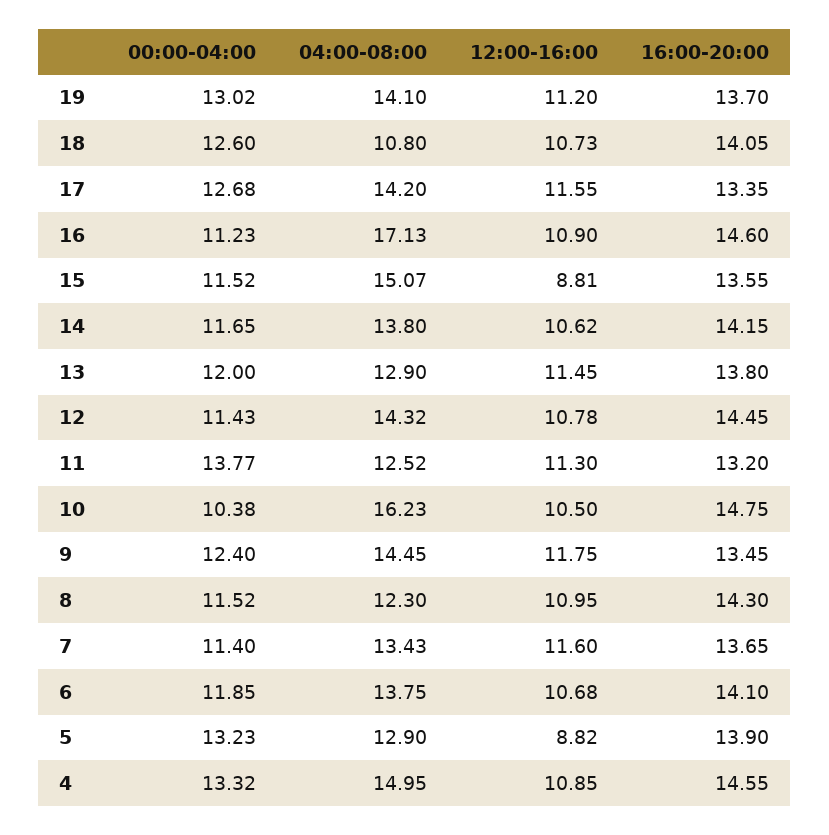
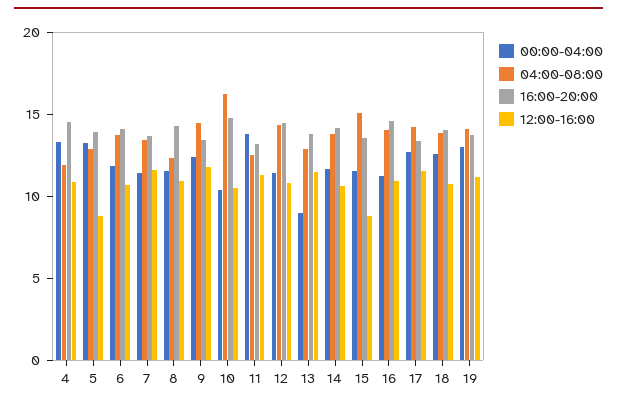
  {
    "00:00-04:00": {
      "19": 13.02,
      "18": 12.6,
      "17": 12.68,
      "16": 11.23,
      "15": 11.52,
      "14": 11.65,
-     "13": 12,
+     "13": 9,
      "12": 11.43,
      "11": 13.77,
      "10": 10.38,
      "9": 12.4,
      "8": 11.52,
      "7": 11.4,
      "6": 11.85,
      "5": 13.23,
      "4": 13.32
    },
    "04:00-08:00": {
      "19": 14.1,
-     "18": 10.8,
+     "18": 14,
      "17": 14.2,
-     "16": 17.13,
+     "16": 14,
      "15": 15.07,
      "14": 13.8,
      "13": 12.9,
      "12": 14.32,
      "11": 12.52,
      "10": 16.23,
      "9": 14.45,
      "8": 12.3,
      "7": 13.43,
      "6": 13.75,
      "5": 12.9,
-     "4": 14.95
+     "4": 12
    },
    "12:00-16:00": {
      "19": 11.2,
      "18": 10.73,
      "17": 11.55,
      "16": 10.9,
      "15": 8.81,
      "14": 10.62,
      "13": 11.45,
      "12": 10.78,
      "11": 11.3,
      "10": 10.5,
      "9": 11.75,
      "8": 10.95,
      "7": 11.6,
      "6": 10.68,
      "5": 8.82,
      "4": 10.85
    },
    "16:00-20:00": {
      "19": 13.7,
      "18": 14.05,
      "17": 13.35,
      "16": 14.6,
      "15": 13.55,
      "14": 14.15,
      "13": 13.8,
      "12": 14.45,
      "11": 13.2,
      "10": 14.75,
      "9": 13.45,
      "8": 14.3,
      "7": 13.65,
      "6": 14.1,
      "5": 13.9,
      "4": 14.55
    }
  }

